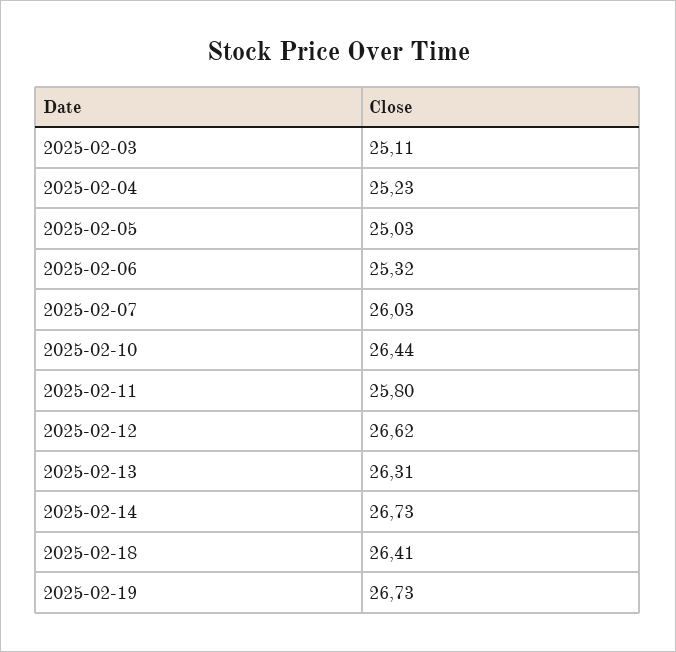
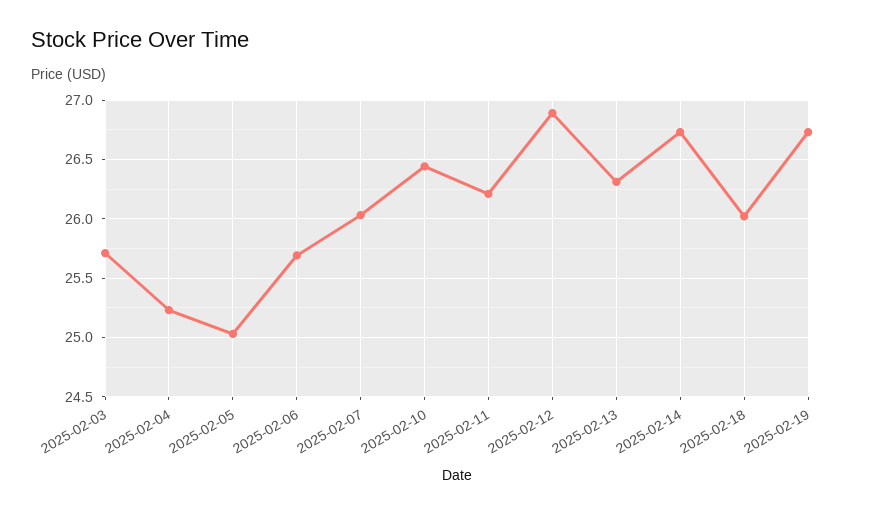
  {
-   "2025-02-03": 25.11,
+   "2025-02-03": 25.7,
    "2025-02-04": 25.23,
    "2025-02-05": 25.03,
-   "2025-02-06": 25.32,
+   "2025-02-06": 25.7,
    "2025-02-07": 26.03,
    "2025-02-10": 26.44,
-   "2025-02-11": 25.8,
+   "2025-02-11": 26.2,
-   "2025-02-12": 26.62,
+   "2025-02-12": 26.9,
    "2025-02-13": 26.31,
    "2025-02-14": 26.73,
-   "2025-02-18": 26.41,
+   "2025-02-18": 26,
    "2025-02-19": 26.73
  }

